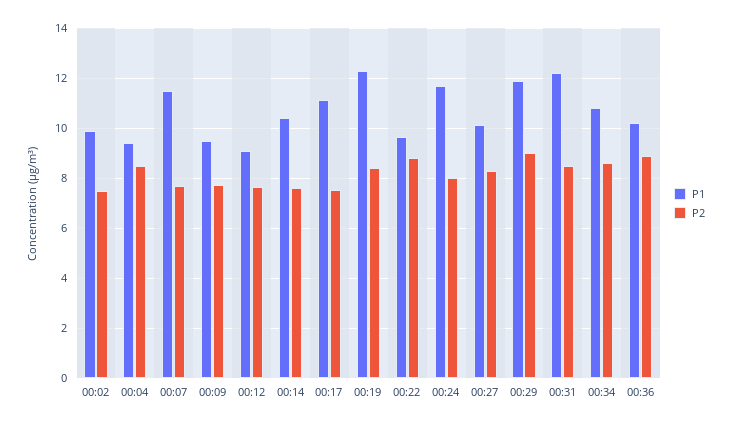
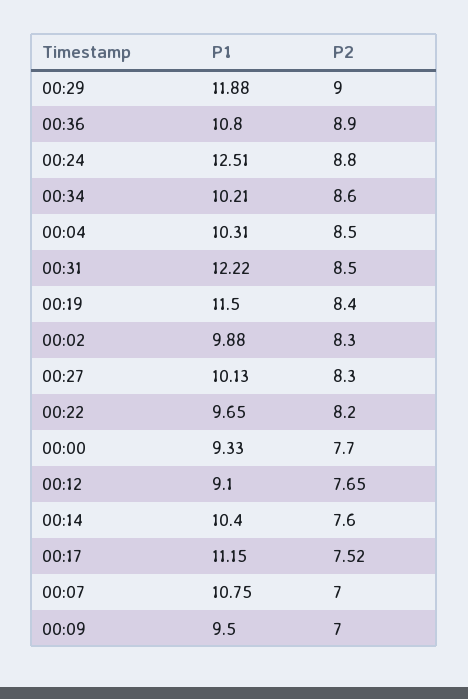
  {
    "P1": {
      "00:02": 9.88,
-     "00:04": 9.5,
+     "00:04": 10.31,
-     "00:07": 11.5,
+     "00:07": 10.75,
      "00:09": 9.5,
      "00:12": 9.1,
      "00:14": 10.4,
      "00:17": 11.15,
-     "00:19": 12.25,
+     "00:19": 11.5,
      "00:22": 9.65,
-     "00:24": 11.75,
+     "00:24": 12.51,
      "00:27": 10.13,
      "00:29": 11.88,
      "00:31": 12.22,
-     "00:34": 10.75,
+     "00:34": 10.21,
-     "00:36": 10.25
+     "00:36": 10.8,
+     "00:00": 9.33
    },
    "P2": {
-     "00:02": 7.5,
+     "00:02": 8.3,
      "00:04": 8.5,
-     "00:07": 7.75,
+     "00:07": 7,
-     "00:09": 7.75,
+     "00:09": 7,
      "00:12": 7.65,
      "00:14": 7.6,
      "00:17": 7.52,
      "00:19": 8.4,
-     "00:22": 8.75,
+     "00:22": 8.2,
-     "00:24": 8,
+     "00:24": 8.8,
      "00:27": 8.3,
      "00:29": 9,
      "00:31": 8.5,
      "00:34": 8.6,
-     "00:36": 8.9
+     "00:36": 8.9,
+     "00:00": 7.7
    }
  }

